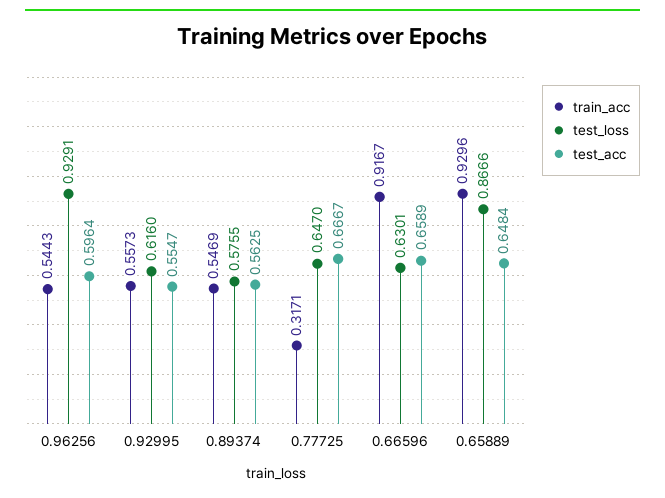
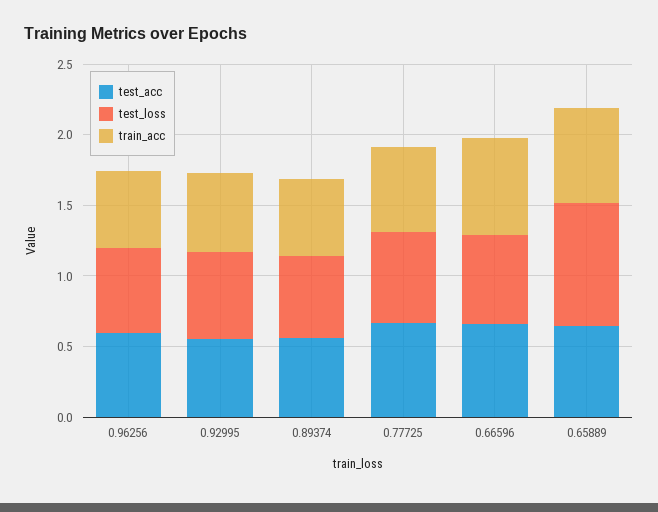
  {
    "train_acc": {
      "0.96256": 0.5443,
      "0.92995": 0.5573,
      "0.89374": 0.5469,
-     "0.77725": 0.3171,
+     "0.77725": 0.6,
-     "0.66596": 0.9167,
+     "0.66596": 0.7,
-     "0.65889": 0.9296
+     "0.65889": 0.7
    },
    "test_loss": {
-     "0.96256": 0.9291,
+     "0.96256": 0.6,
      "0.92995": 0.616,
      "0.89374": 0.5755,
      "0.77725": 0.647,
      "0.66596": 0.6301,
      "0.65889": 0.8666
    },
    "test_acc": {
      "0.96256": 0.5964,
      "0.92995": 0.5547,
      "0.89374": 0.5625,
      "0.77725": 0.6667,
      "0.66596": 0.6589,
      "0.65889": 0.6484
    }
  }

